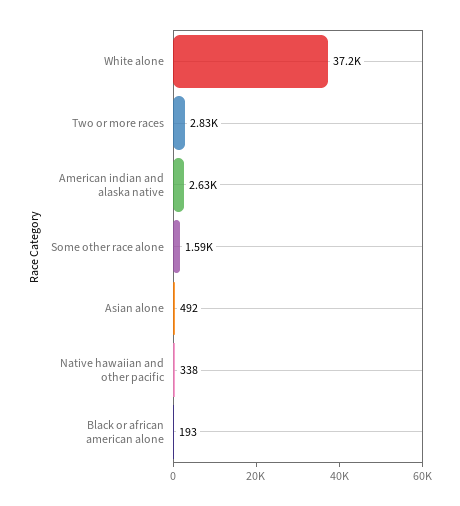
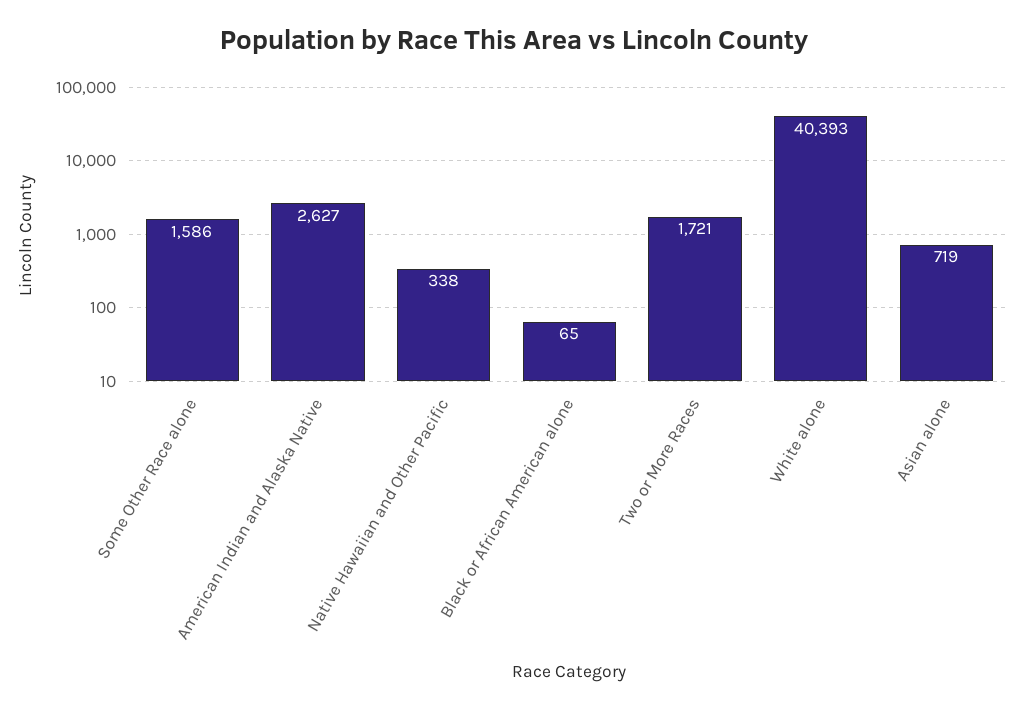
  {
-   "White alone": 37200,
+   "White alone": 40393,
-   "Two or more races": 2830,
+   "Two or more races": 1721,
    "American indian and alaska native": 2627,
    "Some other race alone": 1586,
-   "Asian alone": 492,
+   "Asian alone": 719,
    "Native hawaiian and other pacific": 338,
-   "Black or african american alone": 193
+   "Black or african american alone": 65
  }

